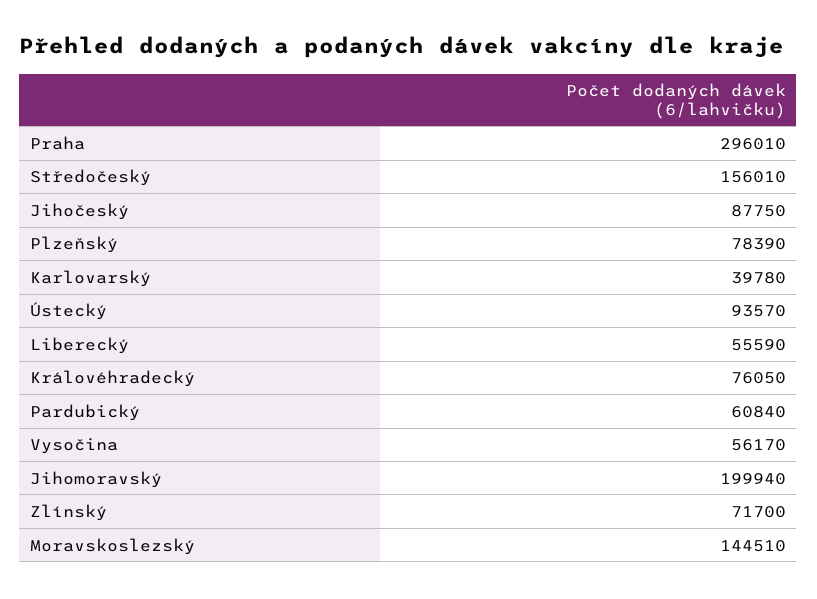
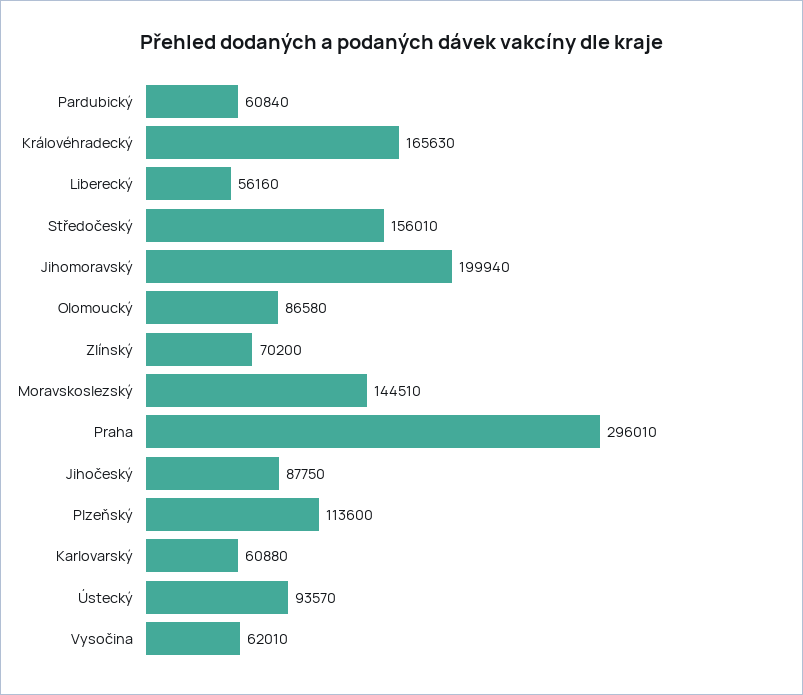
  {
    "Praha": 296010,
    "Středočeský": 156010,
    "Jihočeský": 87750,
-   "Plzeňský": 78390,
+   "Plzeňský": 113600,
-   "Karlovarský": 39780,
+   "Karlovarský": 60880,
    "Ústecký": 93570,
-   "Liberecký": 55590,
+   "Liberecký": 56160,
-   "Královéhradecký": 76050,
+   "Královéhradecký": 165630,
    "Pardubický": 60840,
-   "Vysočina": 56170,
+   "Vysočina": 62010,
    "Jihomoravský": 199940,
-   "Zlínský": 71700,
+   "Zlínský": 70200,
-   "Moravskoslezský": 144510
+   "Moravskoslezský": 144510,
+   "Olomoucký": 86580
  }

